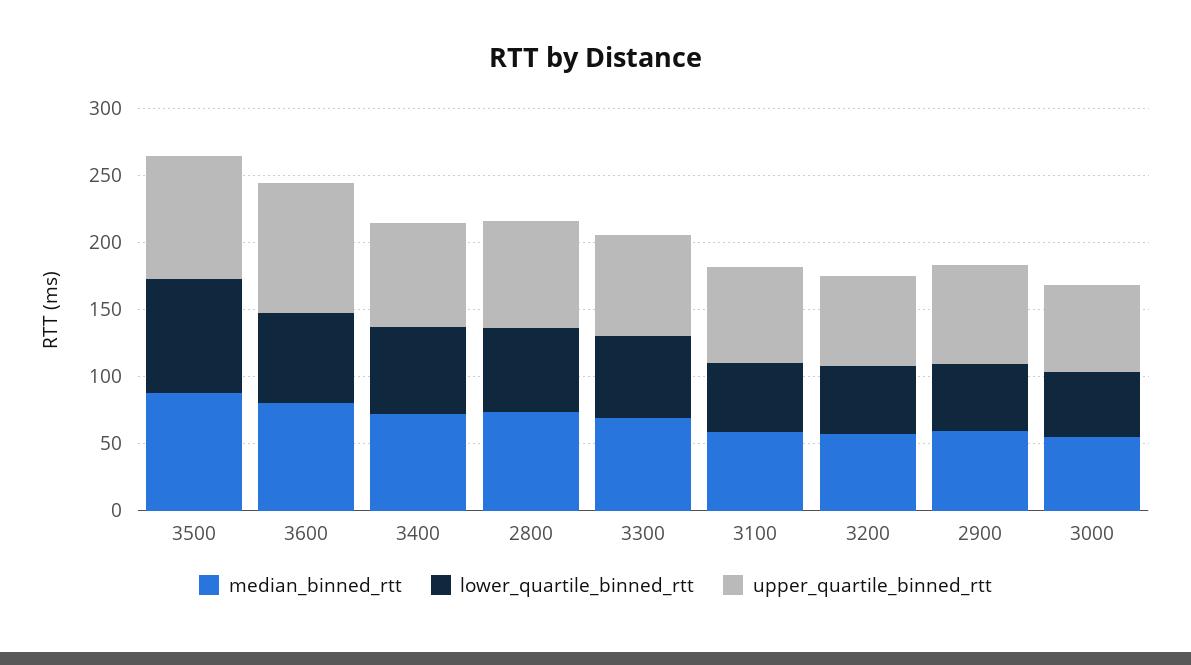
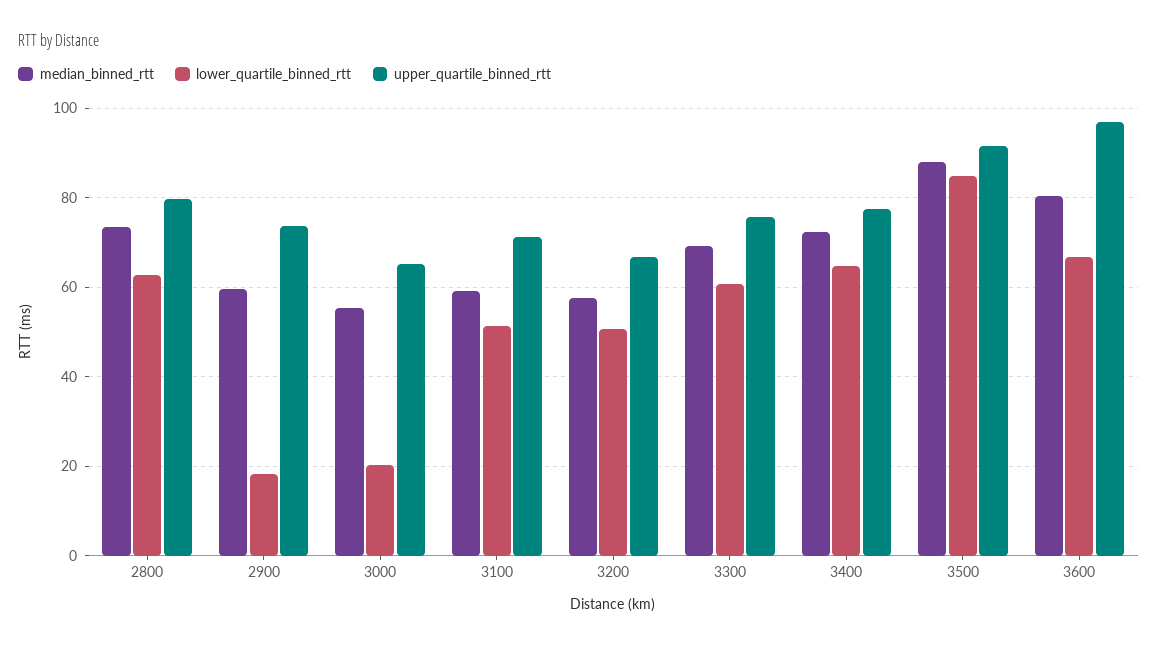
  {
    "median_binned_rtt": {
      "3500": 88,
      "3600": 80,
      "3400": 72,
      "2800": 74,
      "3300": 70,
      "3100": 60,
      "3200": 58,
      "2900": 60,
      "3000": 56
    },
    "lower_quartile_binned_rtt": {
      "3500": 84,
      "3600": 66,
      "3400": 64,
      "2800": 62,
      "3300": 60,
      "3100": 52,
      "3200": 50,
-     "2900": 50,
+     "2900": 18,
-     "3000": 50
+     "3000": 20
    },
    "upper_quartile_binned_rtt": {
      "3500": 92,
      "3600": 96,
      "3400": 78,
      "2800": 80,
      "3300": 76,
      "3100": 72,
      "3200": 66,
      "2900": 74,
      "3000": 66
    }
  }

